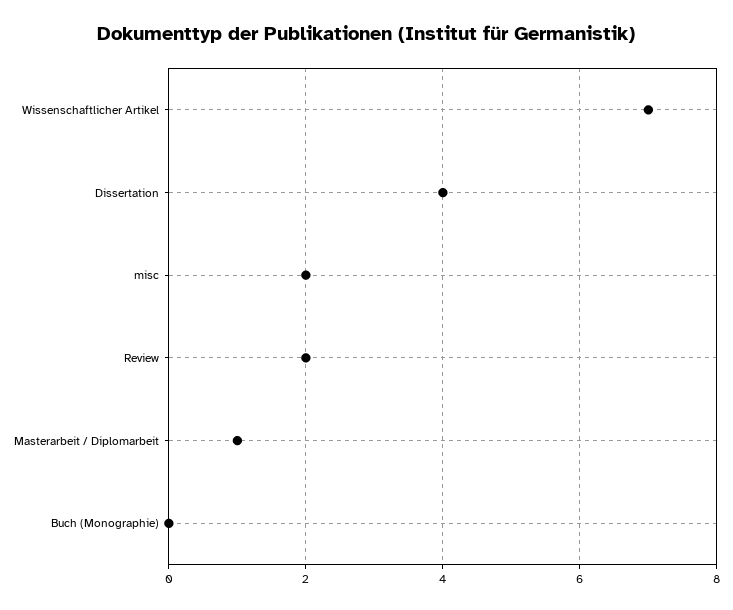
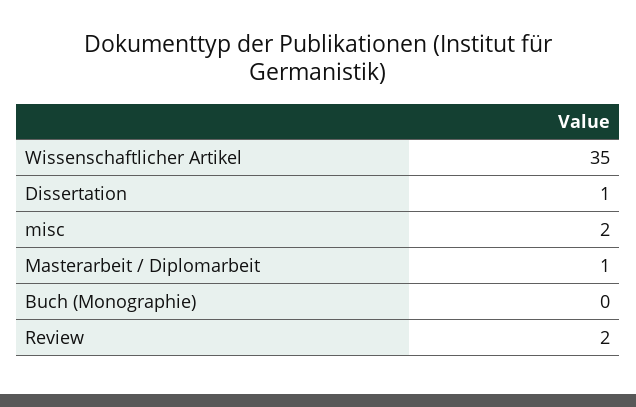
  {
-   "Wissenschaftlicher Artikel": 7,
+   "Wissenschaftlicher Artikel": 35,
-   "Dissertation": 4,
+   "Dissertation": 1,
    "misc": 2,
    "Review": 2,
    "Masterarbeit / Diplomarbeit": 1,
    "Buch (Monographie)": 0
  }

